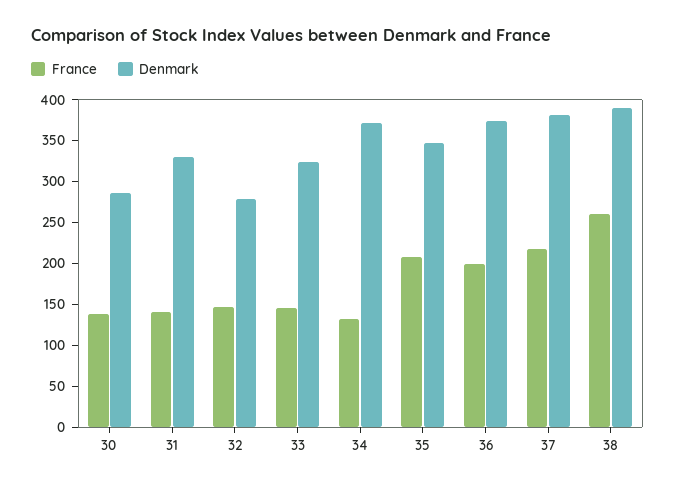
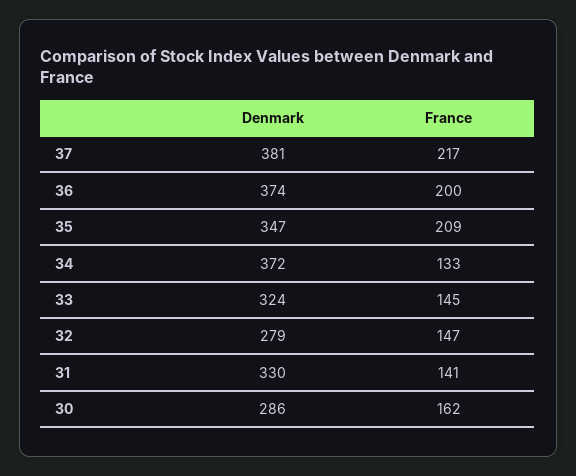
  {
    "France": {
-     "30": 140,
+     "30": 162,
      "31": 141,
      "32": 147,
      "33": 145,
      "34": 133,
      "35": 209,
      "36": 200,
-     "37": 217,
+     "37": 217
-     "38": 260
    },
    "Denmark": {
      "30": 286,
      "31": 330,
      "32": 279,
      "33": 324,
      "34": 372,
      "35": 347,
      "36": 374,
-     "37": 381,
+     "37": 381
-     "38": 390
    }
  }

